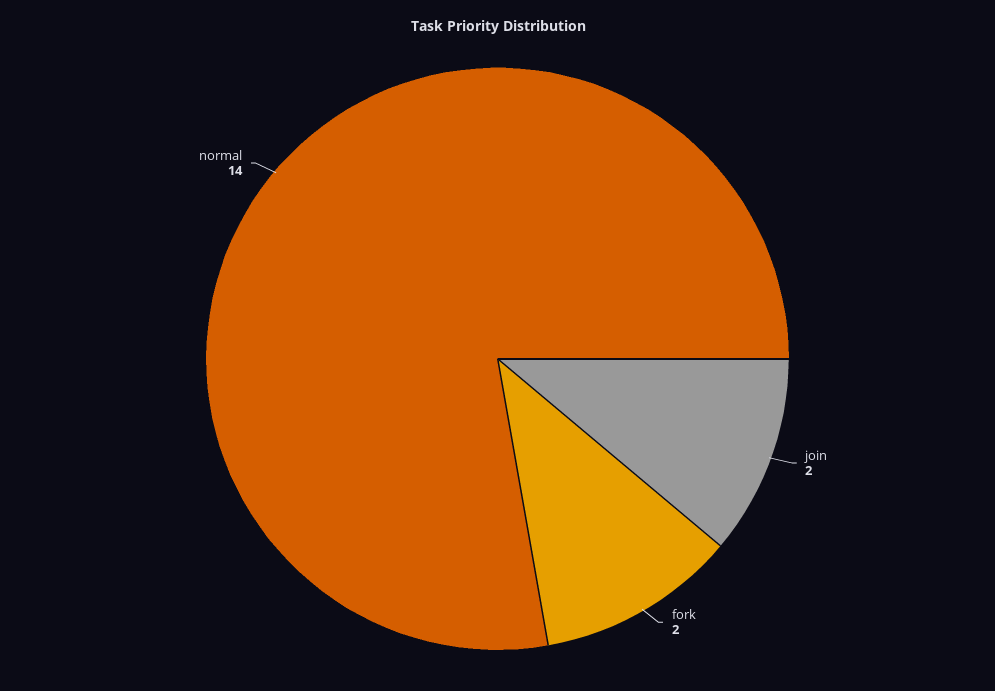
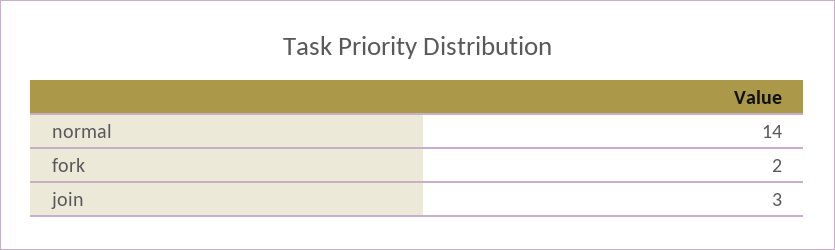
  {
-   "join": 2,
+   "join": 3,
    "fork": 2,
    "normal": 14
  }

